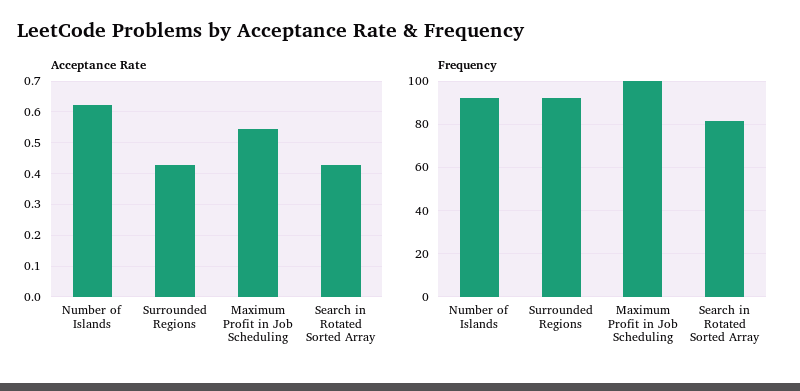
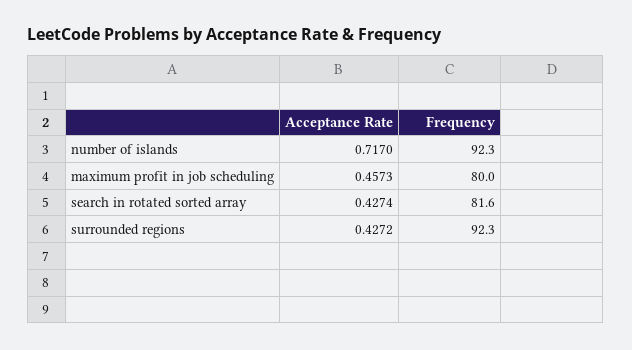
  {
    "Acceptance Rate": {
-     "Number of Islands": 0.62,
+     "Number of Islands": 0.717,
      "Surrounded Regions": 0.4272,
-     "Maximum Profit in Job Scheduling": 0.54,
+     "Maximum Profit in Job Scheduling": 0.4573,
      "Search in Rotated Sorted Array": 0.4274
    },
    "Frequency": {
      "Number of Islands": 92.3,
      "Surrounded Regions": 92.3,
-     "Maximum Profit in Job Scheduling": 100,
+     "Maximum Profit in Job Scheduling": 80,
      "Search in Rotated Sorted Array": 81.6
    }
  }

